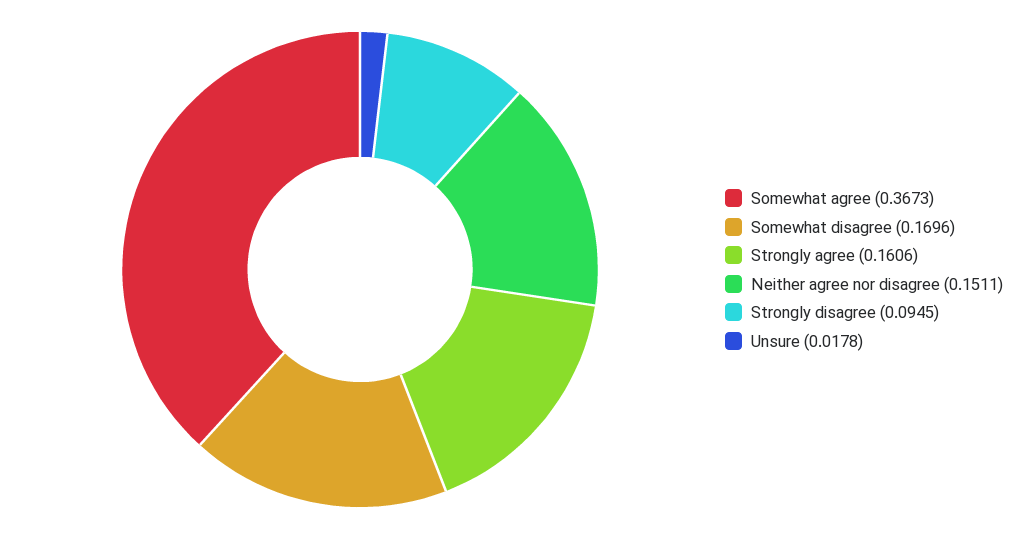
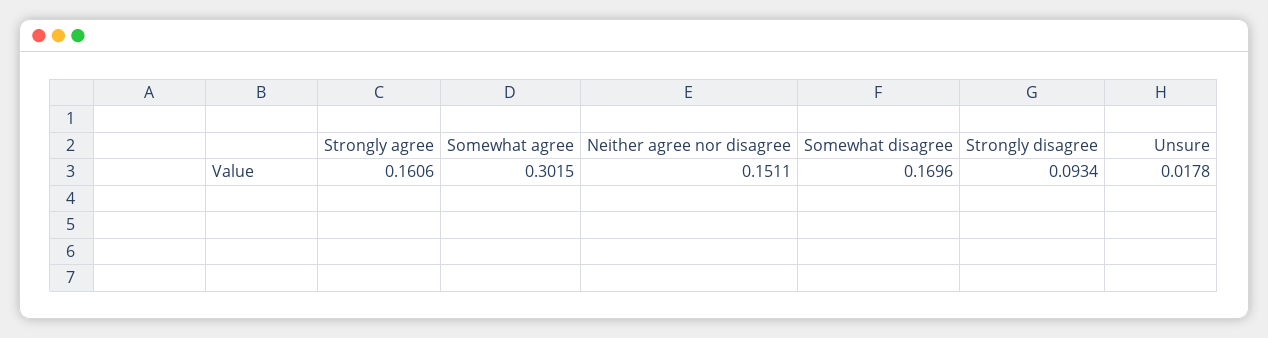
  {
-   "Somewhat agree": 0.3673,
+   "Somewhat agree": 0.3015,
    "Somewhat disagree": 0.1696,
    "Strongly agree": 0.1606,
    "Neither agree nor disagree": 0.1511,
-   "Strongly disagree": 0.0945,
+   "Strongly disagree": 0.0934,
    "Unsure": 0.0178
  }

